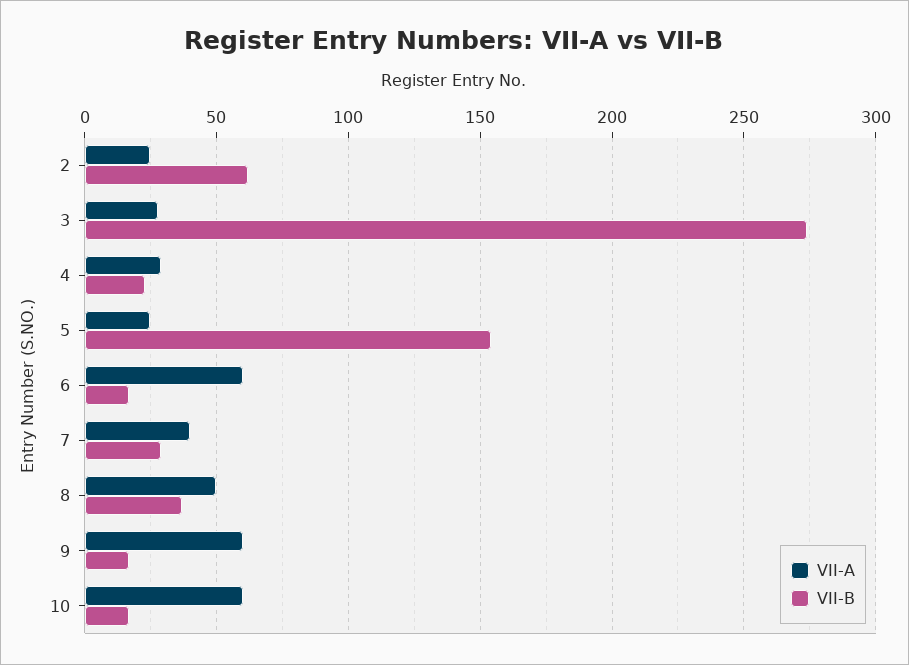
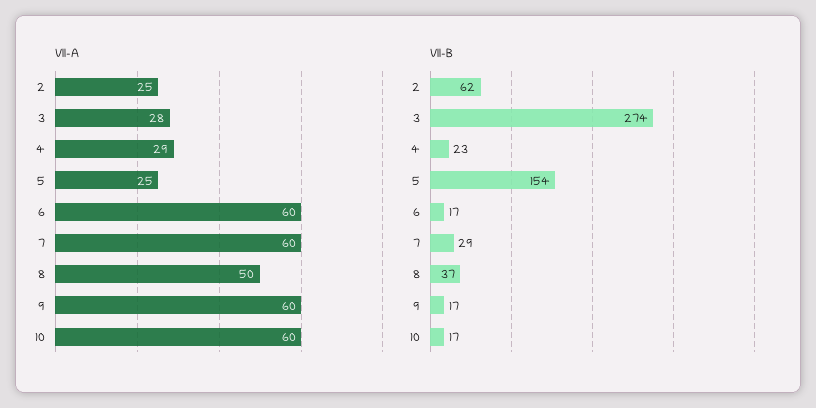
  {
    "VII-A": {
      "2": 25,
      "3": 28,
      "4": 29,
      "5": 25,
      "6": 60,
-     "7": 40,
+     "7": 60,
      "8": 50,
      "9": 60,
      "10": 60
    },
    "VII-B": {
      "2": 62,
      "3": 274,
      "4": 23,
      "5": 154,
      "6": 17,
      "7": 29,
      "8": 37,
      "9": 17,
      "10": 17
    }
  }

